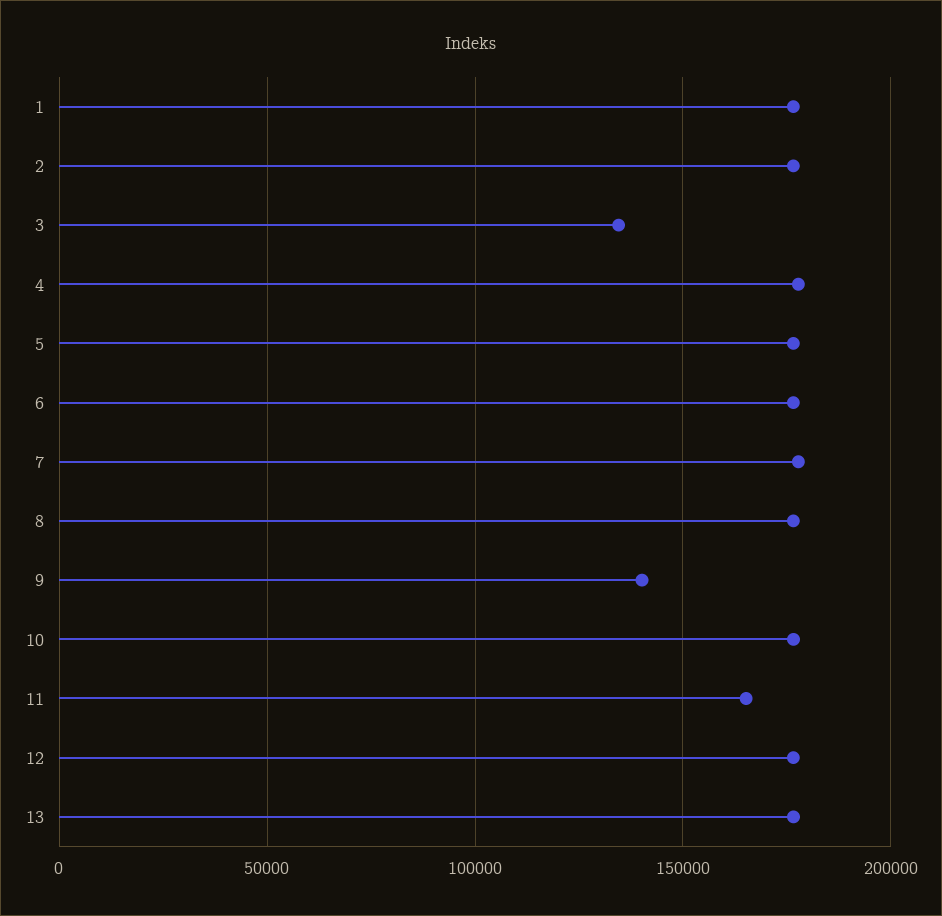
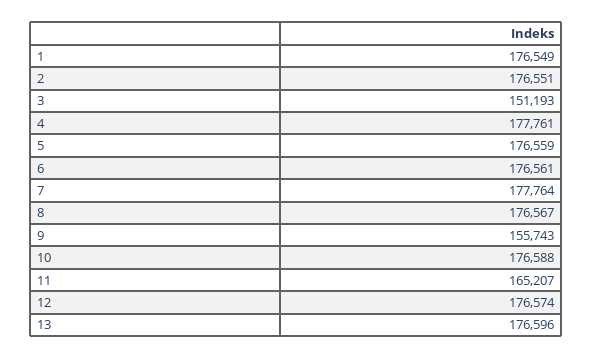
  {
    "1": 176549,
    "2": 176551,
-   "3": 135000,
+   "3": 151193,
    "4": 177761,
    "5": 176559,
    "6": 176561,
    "7": 177764,
    "8": 176567,
-   "9": 140000,
+   "9": 155743,
    "10": 176588,
    "11": 165207,
    "12": 176574,
    "13": 176596
  }

